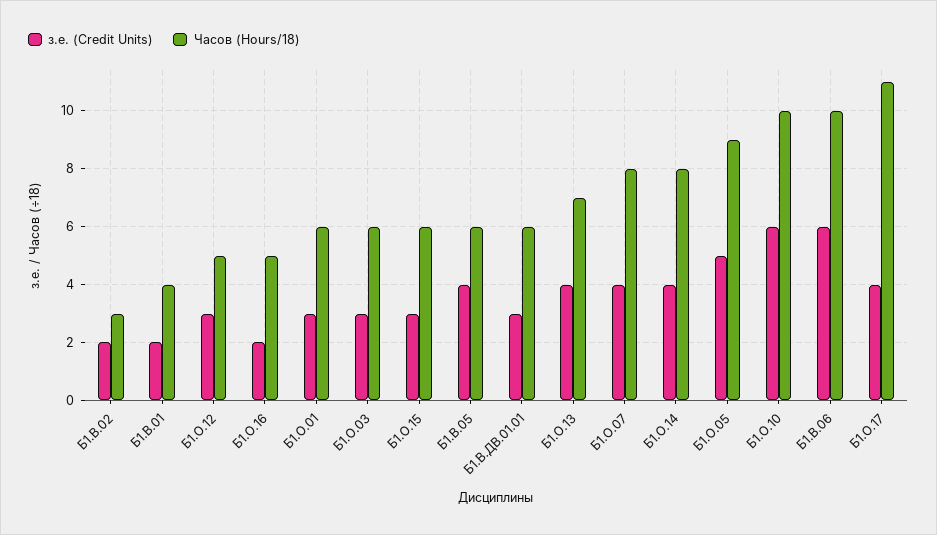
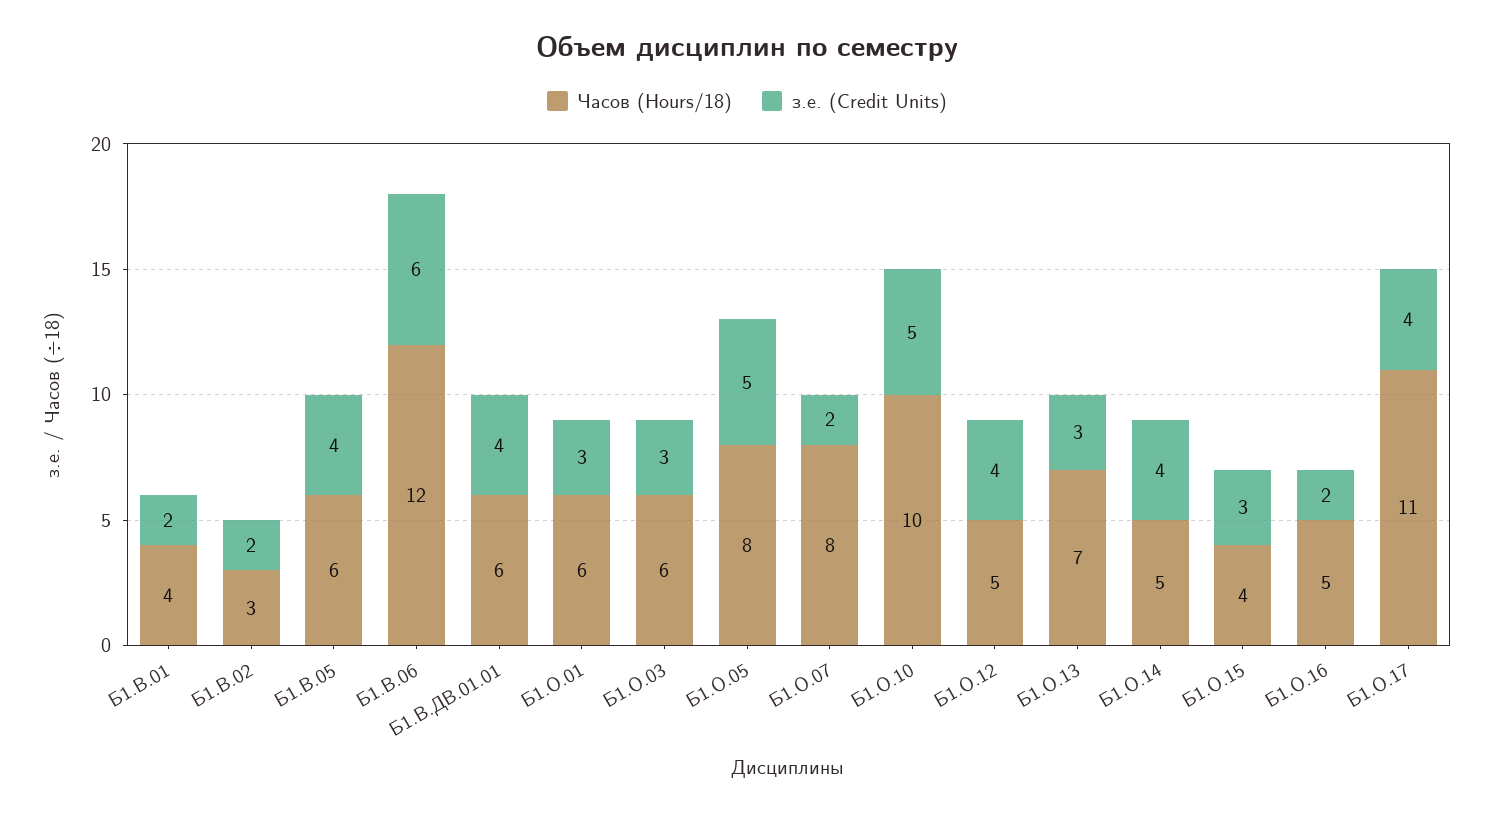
  {
    "з.е. (Credit Units)": {
      "Б1.В.02": 2,
      "Б1.В.01": 2,
-     "Б1.О.12": 3,
+     "Б1.О.12": 4,
      "Б1.О.16": 2,
      "Б1.О.01": 3,
      "Б1.О.03": 3,
      "Б1.О.15": 3,
      "Б1.В.05": 4,
-     "Б1.В.ДВ.01.01": 3,
+     "Б1.В.ДВ.01.01": 4,
-     "Б1.О.13": 4,
+     "Б1.О.13": 3,
-     "Б1.О.07": 4,
+     "Б1.О.07": 2,
      "Б1.О.14": 4,
      "Б1.О.05": 5,
-     "Б1.О.10": 6,
+     "Б1.О.10": 5,
      "Б1.В.06": 6,
      "Б1.О.17": 4
    },
    "Часов (Hours/18)": {
      "Б1.В.02": 3,
      "Б1.В.01": 4,
      "Б1.О.12": 5,
      "Б1.О.16": 5,
      "Б1.О.01": 6,
      "Б1.О.03": 6,
-     "Б1.О.15": 6,
+     "Б1.О.15": 4,
      "Б1.В.05": 6,
      "Б1.В.ДВ.01.01": 6,
      "Б1.О.13": 7,
      "Б1.О.07": 8,
-     "Б1.О.14": 8,
+     "Б1.О.14": 5,
-     "Б1.О.05": 9,
+     "Б1.О.05": 8,
      "Б1.О.10": 10,
-     "Б1.В.06": 10,
+     "Б1.В.06": 12,
      "Б1.О.17": 11
    }
  }

